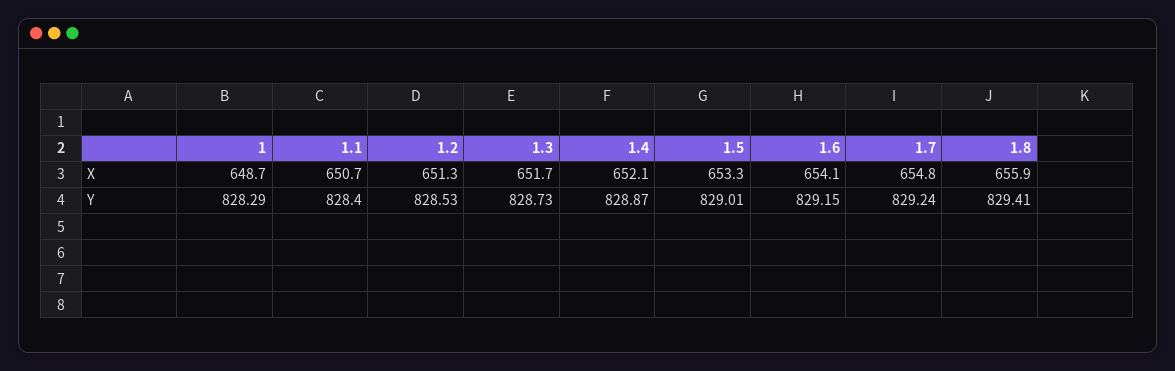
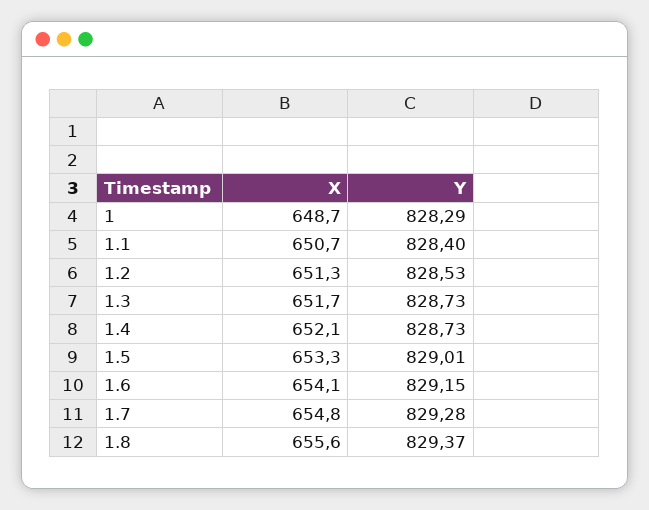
  {
    "1": {
      "X": 648.7,
      "Y": 828.29
    },
    "1.1": {
      "X": 650.7,
      "Y": 828.4
    },
    "1.2": {
      "X": 651.3,
      "Y": 828.53
    },
    "1.3": {
      "X": 651.7,
      "Y": 828.73
    },
    "1.4": {
      "X": 652.1,
-     "Y": 828.87
+     "Y": 828.73
    },
    "1.5": {
      "X": 653.3,
      "Y": 829.01
    },
    "1.6": {
      "X": 654.1,
      "Y": 829.15
    },
    "1.7": {
      "X": 654.8,
-     "Y": 829.24
+     "Y": 829.28
    },
    "1.8": {
-     "X": 655.9,
+     "X": 655.6,
-     "Y": 829.41
+     "Y": 829.37
    }
  }

